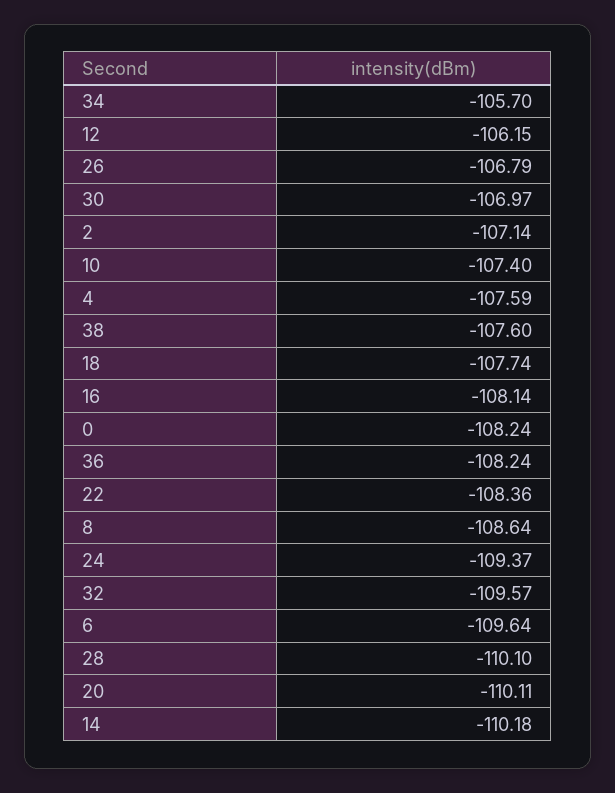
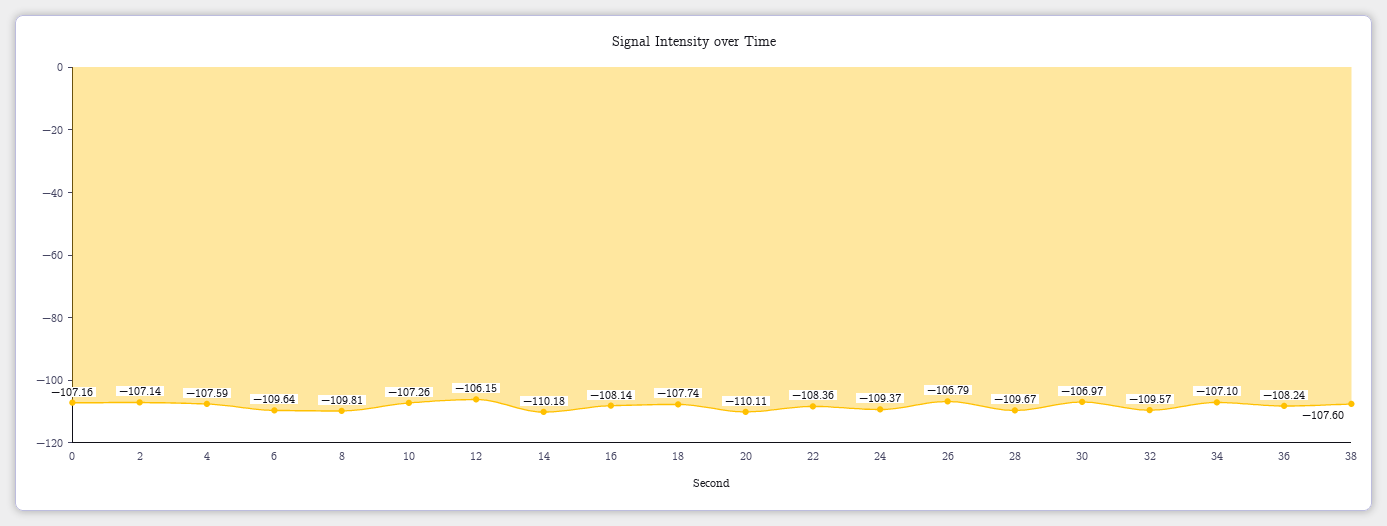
  {
-   "34": -105.7,
+   "34": -107.1,
    "12": -106.15,
    "26": -106.79,
    "30": -106.97,
    "2": -107.14,
-   "10": -107.4,
+   "10": -107.26,
    "4": -107.59,
    "38": -107.6,
    "18": -107.74,
    "16": -108.14,
-   "0": -108.24,
+   "0": -107.16,
    "36": -108.24,
    "22": -108.36,
-   "8": -108.64,
+   "8": -109.81,
    "24": -109.37,
    "32": -109.57,
    "6": -109.64,
-   "28": -110.1,
+   "28": -109.67,
    "20": -110.11,
    "14": -110.18
  }

